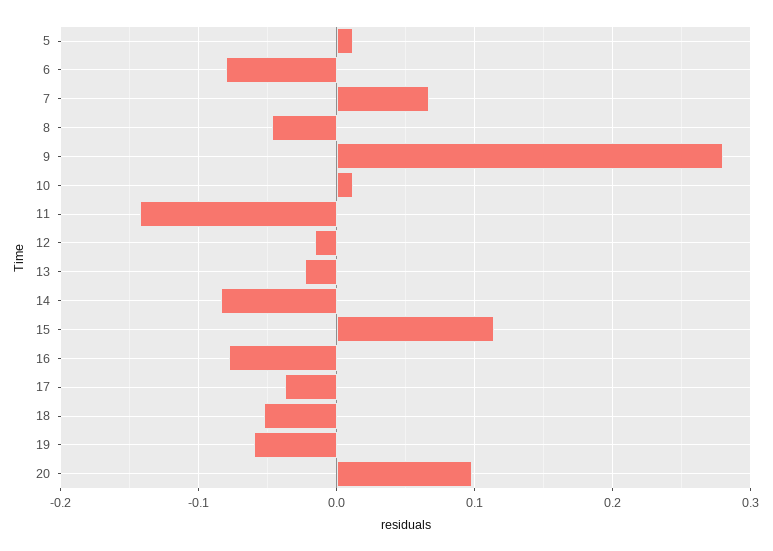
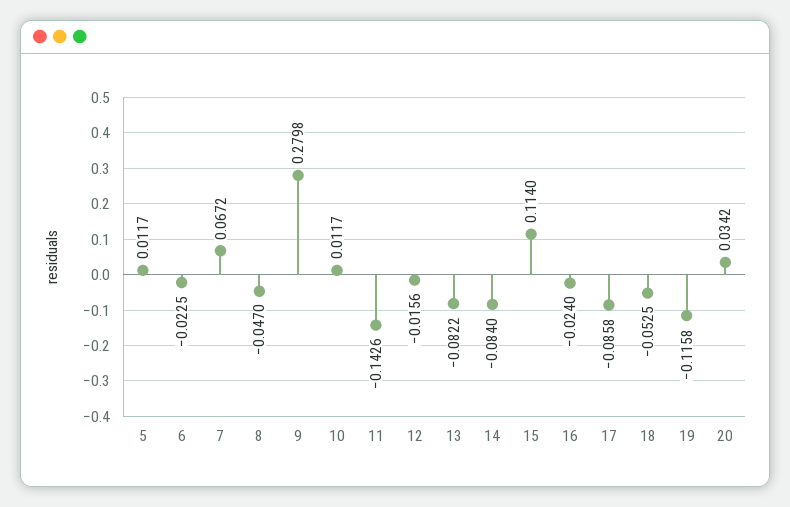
  {
    "5": 0.0117,
-   "6": -0.08,
+   "6": -0.0225,
    "7": 0.0672,
    "8": -0.047,
    "9": 0.2798,
    "10": 0.0117,
    "11": -0.1426,
    "12": -0.0156,
-   "13": -0.02,
+   "13": -0.0822,
    "14": -0.084,
    "15": 0.114,
-   "16": -0.08,
+   "16": -0.024,
-   "17": -0.04,
+   "17": -0.0858,
    "18": -0.0525,
-   "19": -0.06,
+   "19": -0.1158,
-   "20": 0.1
+   "20": 0.0342
  }

